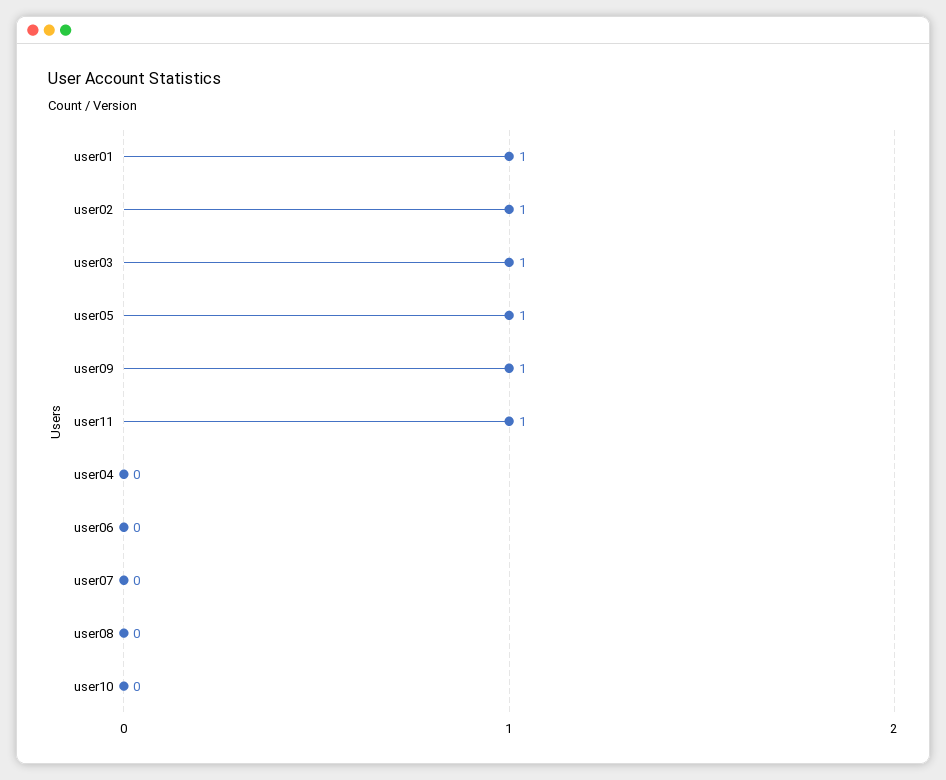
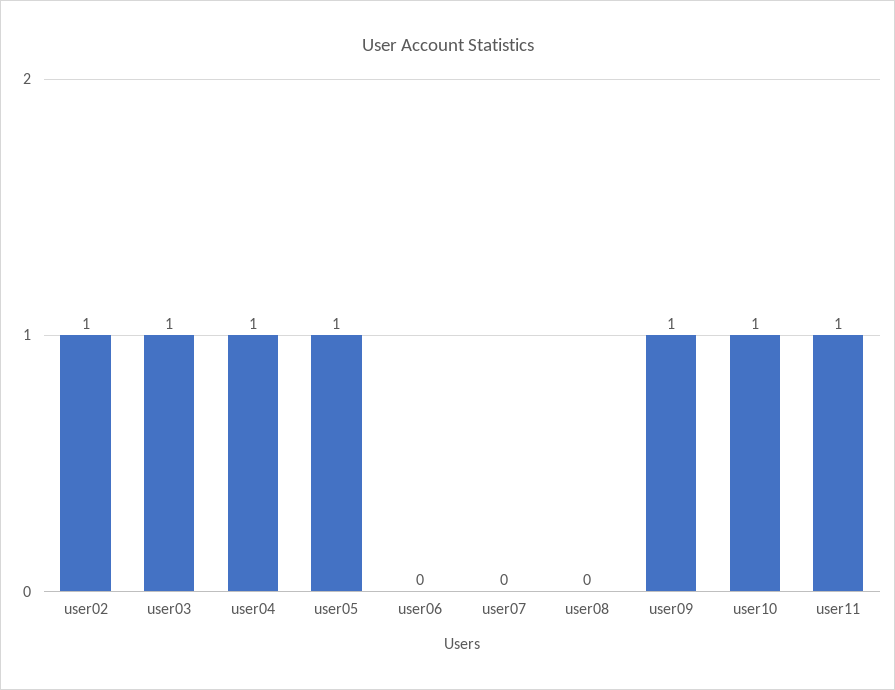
  {
-   "user01": 1,
    "user02": 1,
    "user03": 1,
    "user05": 1,
    "user09": 1,
    "user11": 1,
-   "user04": 0,
+   "user04": 1,
    "user06": 0,
    "user07": 0,
    "user08": 0,
-   "user10": 0
+   "user10": 1
  }

